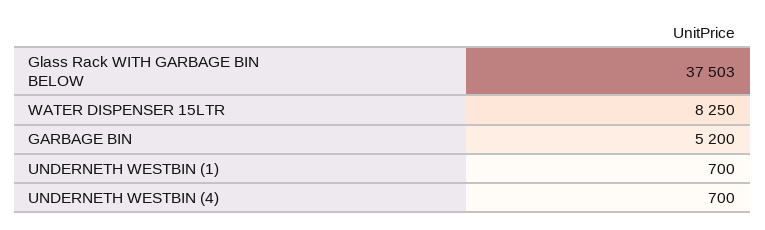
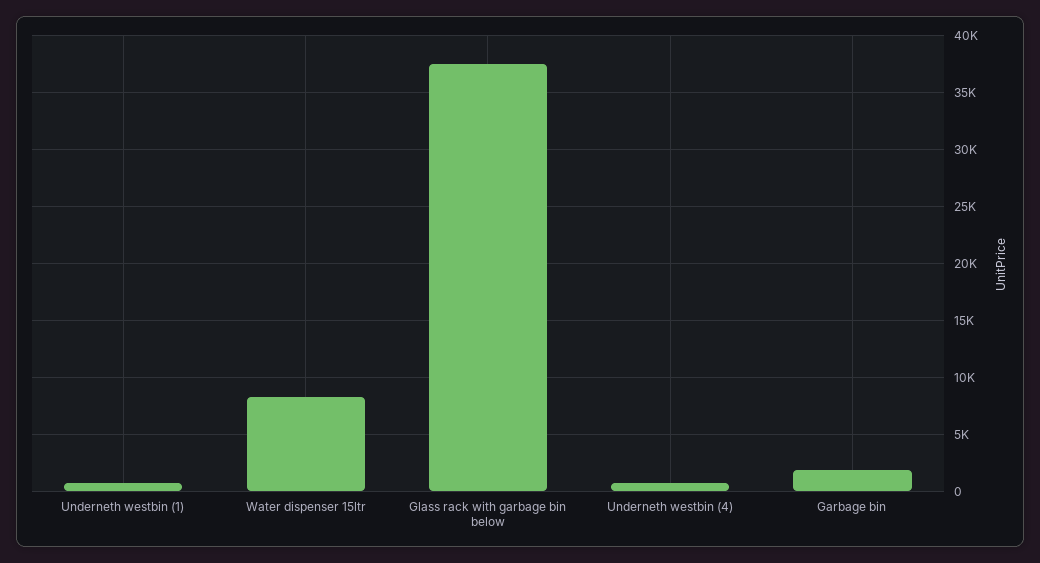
  {
    "Glass Rack WITH GARBAGE BIN BELOW": 37503,
    "WATER DISPENSER 15LTR": 8250,
-   "GARBAGE BIN": 5200,
+   "GARBAGE BIN": 2000,
    "UNDERNETH WESTBIN (1)": 700,
    "UNDERNETH WESTBIN (4)": 700
  }

